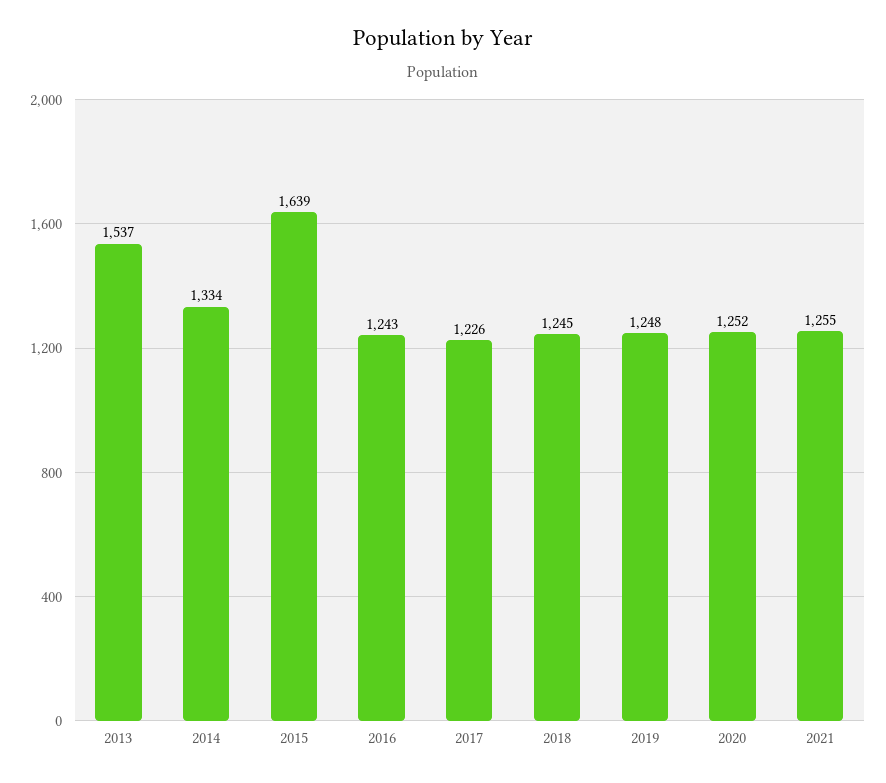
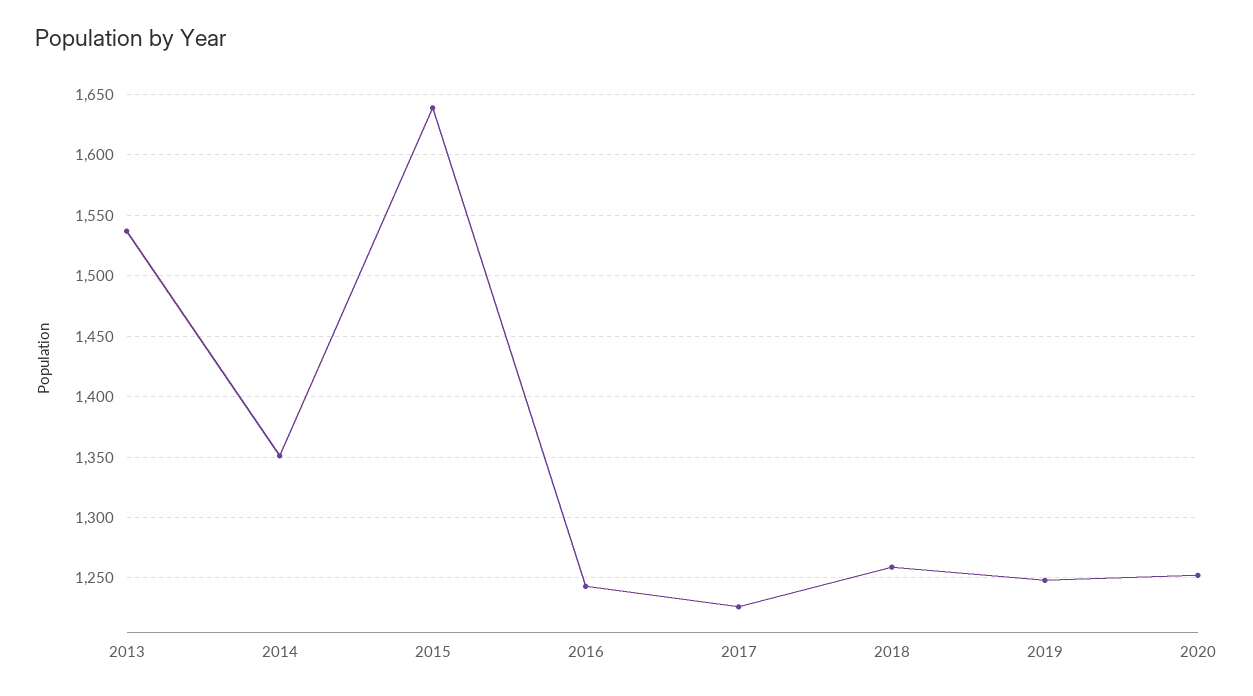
  {
    "2013": 1537,
-   "2014": 1334,
+   "2014": 1350,
    "2015": 1639,
    "2016": 1243,
    "2017": 1226,
-   "2018": 1245,
+   "2018": 1260,
    "2019": 1248,
-   "2020": 1252,
+   "2020": 1252
-   "2021": 1255
  }

